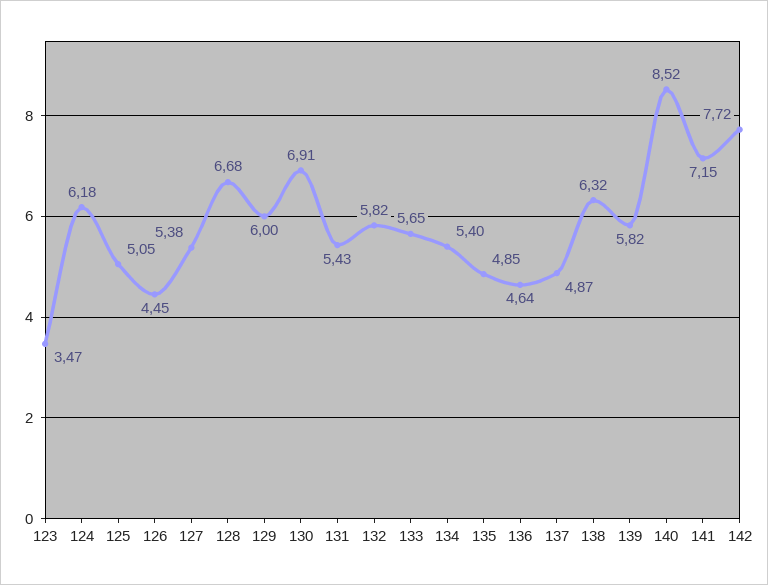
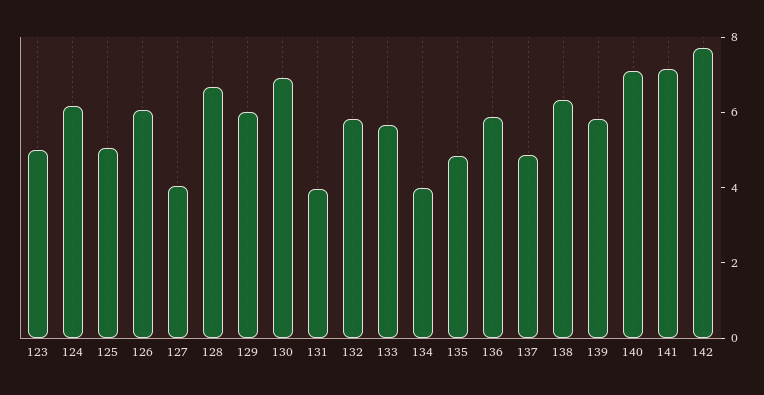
  {
-   "123": 3.47,
+   "123": 5,
    "124": 6.18,
    "125": 5.05,
-   "126": 4.45,
+   "126": 6,
-   "127": 5.38,
+   "127": 4,
    "128": 6.68,
    "129": 6,
    "130": 6.91,
-   "131": 5.43,
+   "131": 4,
    "132": 5.82,
    "133": 5.65,
-   "134": 5.4,
+   "134": 4,
    "135": 4.85,
-   "136": 4.64,
+   "136": 6,
    "137": 4.87,
    "138": 6.32,
    "139": 5.82,
-   "140": 8.52,
+   "140": 7,
    "141": 7.15,
    "142": 7.72
  }

